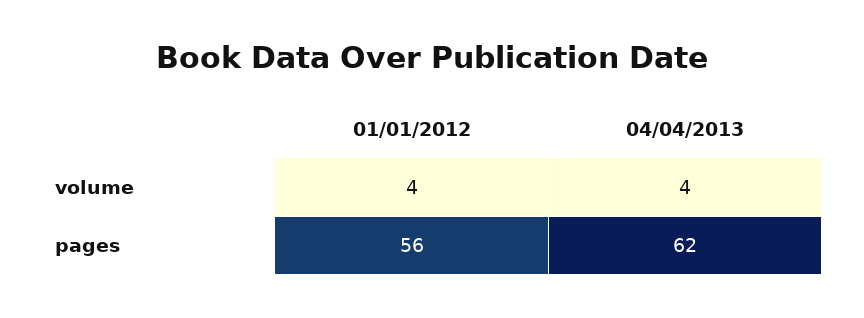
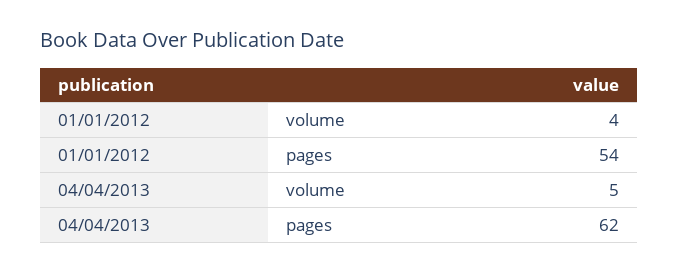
  {
    "01/01/2012": {
      "volume": 4,
-     "pages": 56
+     "pages": 54
    },
    "04/04/2013": {
-     "volume": 4,
+     "volume": 5,
      "pages": 62
    }
  }

